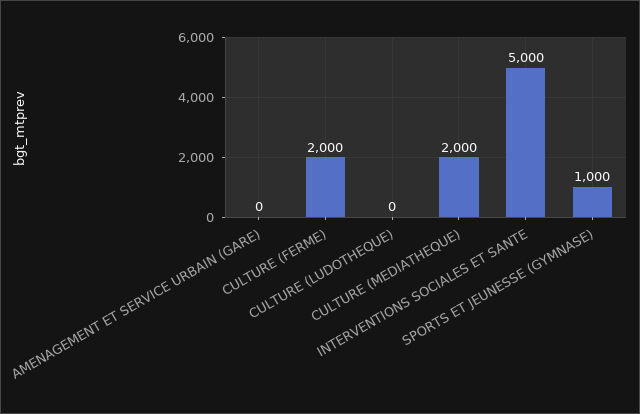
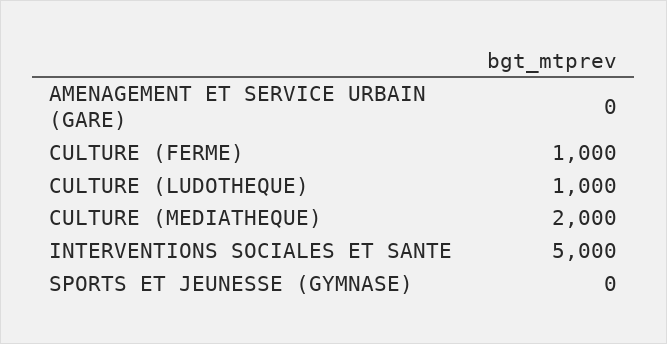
  {
    "AMENAGEMENT ET SERVICE URBAIN (GARE)": 0,
-   "CULTURE (FERME)": 2000,
+   "CULTURE (FERME)": 1000,
-   "CULTURE (LUDOTHEQUE)": 0,
+   "CULTURE (LUDOTHEQUE)": 1000,
    "CULTURE (MEDIATHEQUE)": 2000,
    "INTERVENTIONS SOCIALES ET SANTE": 5000,
-   "SPORTS ET JEUNESSE (GYMNASE)": 1000
+   "SPORTS ET JEUNESSE (GYMNASE)": 0
  }

